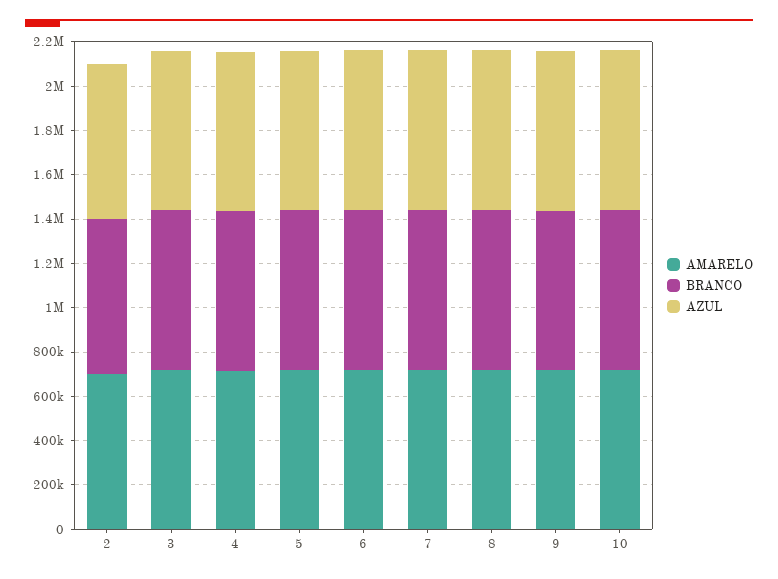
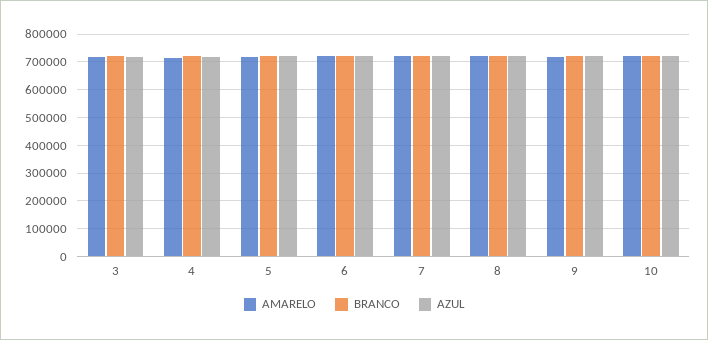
  {
    "AMARELO": {
-     "2": 700000,
      "3": 725000,
      "4": 725000,
      "5": 725000,
      "6": 725000,
      "7": 725000,
      "8": 725000,
      "9": 725000,
      "10": 725000
    },
    "BRANCO": {
-     "2": 700000,
      "3": 725000,
      "4": 725000,
      "5": 725000,
      "6": 725000,
      "7": 725000,
      "8": 725000,
      "9": 725000,
      "10": 725000
    },
    "AZUL": {
-     "2": 700000,
      "3": 725000,
      "4": 725000,
      "5": 725000,
      "6": 725000,
      "7": 725000,
      "8": 725000,
      "9": 725000,
      "10": 725000
    }
  }

